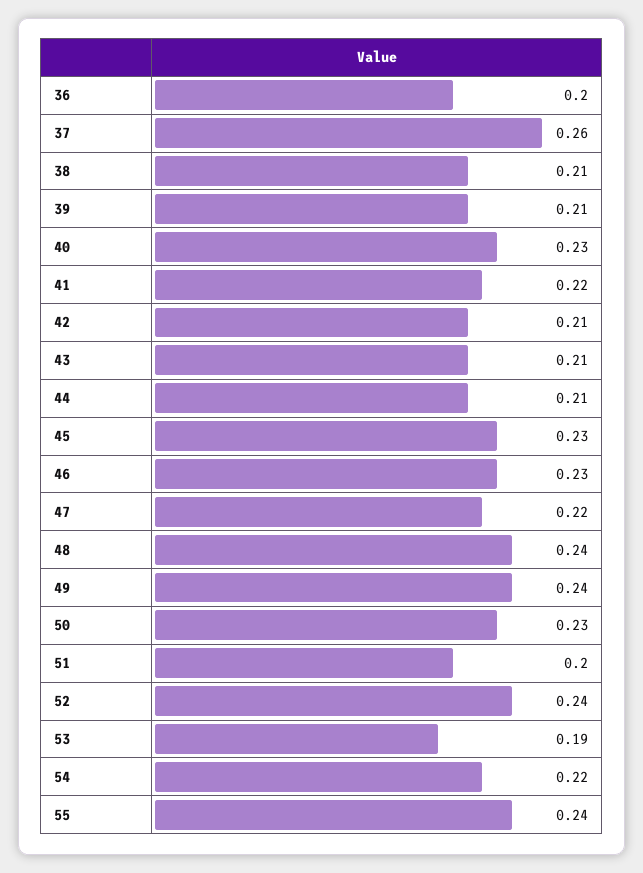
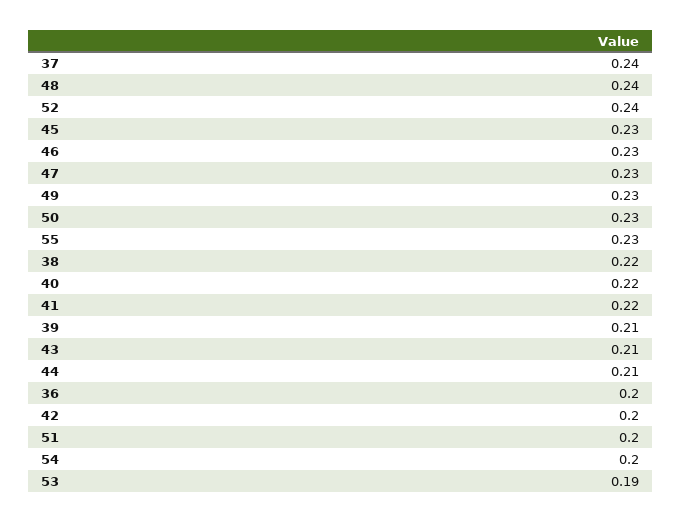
  {
    "36": 0.2,
-   "37": 0.26,
+   "37": 0.24,
-   "38": 0.21,
+   "38": 0.22,
    "39": 0.21,
-   "40": 0.23,
+   "40": 0.22,
    "41": 0.22,
-   "42": 0.21,
+   "42": 0.2,
    "43": 0.21,
    "44": 0.21,
    "45": 0.23,
    "46": 0.23,
-   "47": 0.22,
+   "47": 0.23,
    "48": 0.24,
-   "49": 0.24,
+   "49": 0.23,
    "50": 0.23,
    "51": 0.2,
    "52": 0.24,
    "53": 0.19,
-   "54": 0.22,
+   "54": 0.2,
-   "55": 0.24
+   "55": 0.23
  }

